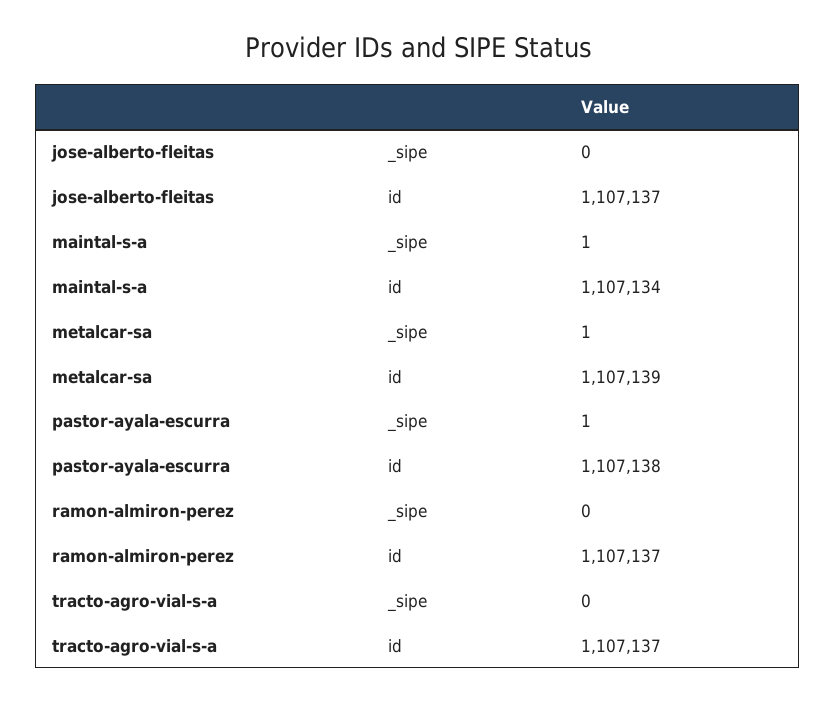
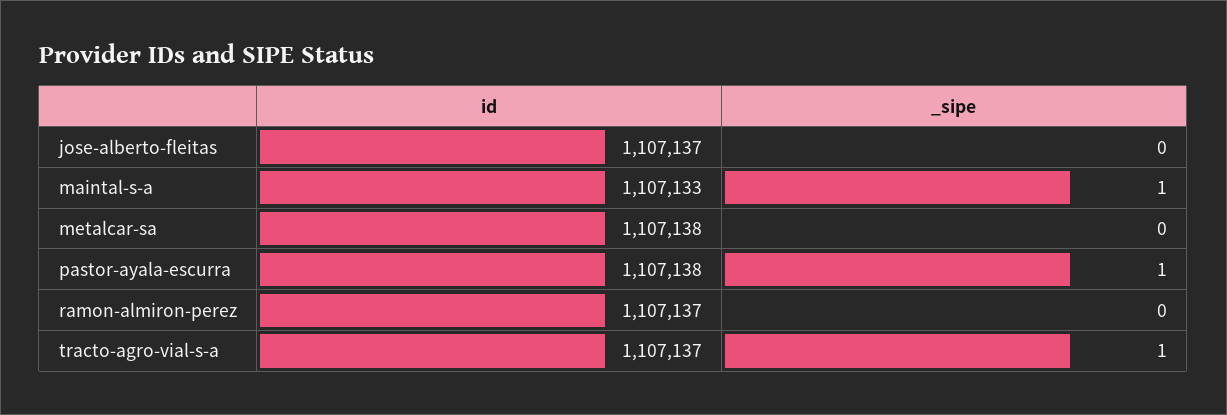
  {
    "jose-alberto-fleitas": {
      "_sipe": 0,
      "id": 1107137
    },
    "maintal-s-a": {
      "_sipe": 1,
-     "id": 1107134
+     "id": 1107133
    },
    "metalcar-sa": {
-     "_sipe": 1,
+     "_sipe": 0,
-     "id": 1107139
+     "id": 1107138
    },
    "pastor-ayala-escurra": {
      "_sipe": 1,
      "id": 1107138
    },
    "ramon-almiron-perez": {
      "_sipe": 0,
      "id": 1107137
    },
    "tracto-agro-vial-s-a": {
-     "_sipe": 0,
+     "_sipe": 1,
      "id": 1107137
    }
  }

